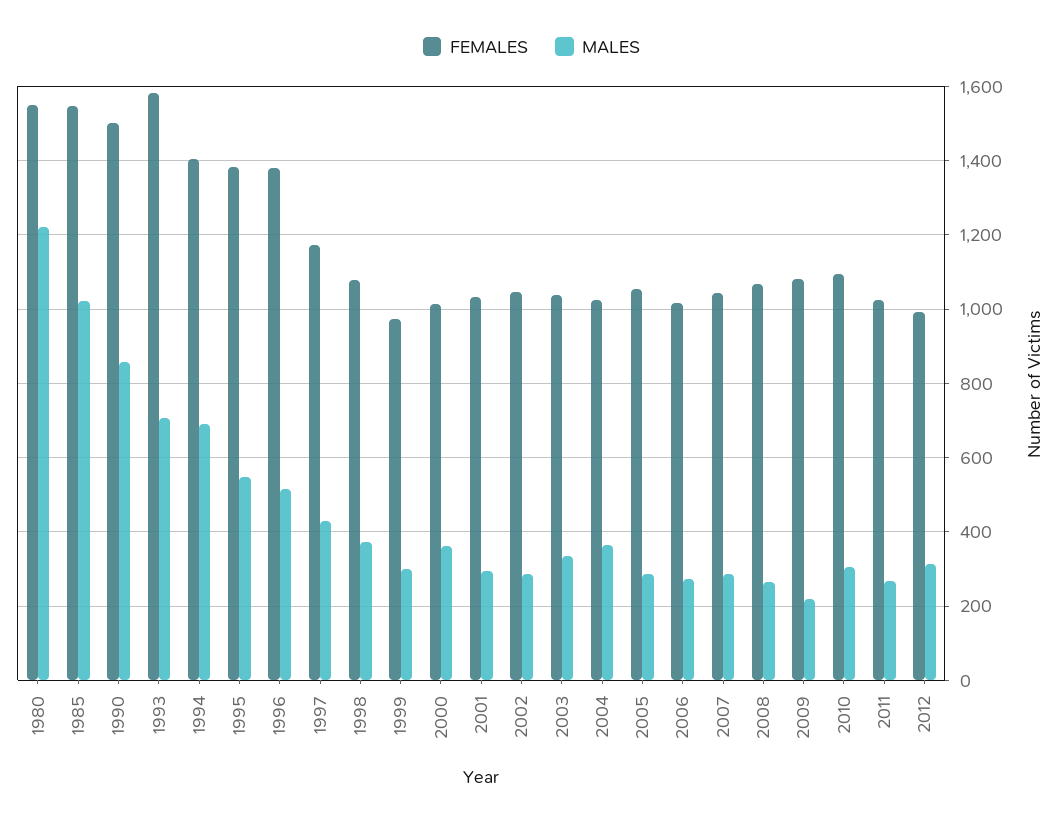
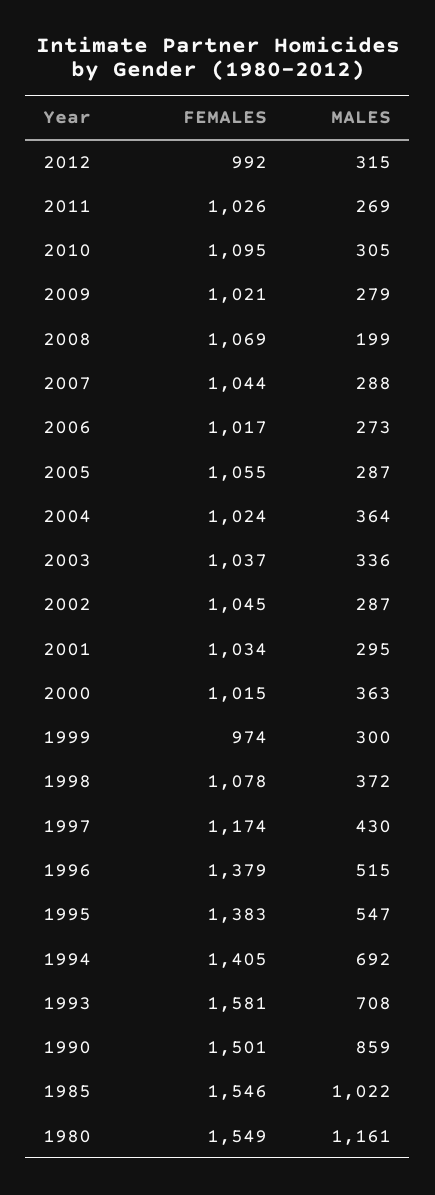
  {
    "FEMALES": {
      "1980": 1549,
      "1985": 1546,
      "1990": 1501,
      "1993": 1581,
      "1994": 1405,
      "1995": 1383,
      "1996": 1379,
      "1997": 1174,
      "1998": 1078,
      "1999": 974,
      "2000": 1015,
      "2001": 1034,
      "2002": 1045,
      "2003": 1037,
      "2004": 1024,
      "2005": 1055,
      "2006": 1017,
      "2007": 1044,
      "2008": 1069,
-     "2009": 1080,
+     "2009": 1021,
      "2010": 1095,
      "2011": 1026,
      "2012": 992
    },
    "MALES": {
-     "1980": 1220,
+     "1980": 1161,
      "1985": 1022,
      "1990": 859,
      "1993": 708,
      "1994": 692,
      "1995": 547,
      "1996": 515,
      "1997": 430,
      "1998": 372,
      "1999": 300,
      "2000": 363,
      "2001": 295,
      "2002": 287,
      "2003": 336,
      "2004": 364,
      "2005": 287,
      "2006": 273,
      "2007": 288,
-     "2008": 260,
+     "2008": 199,
-     "2009": 220,
+     "2009": 279,
      "2010": 305,
      "2011": 269,
      "2012": 315
    }
  }

